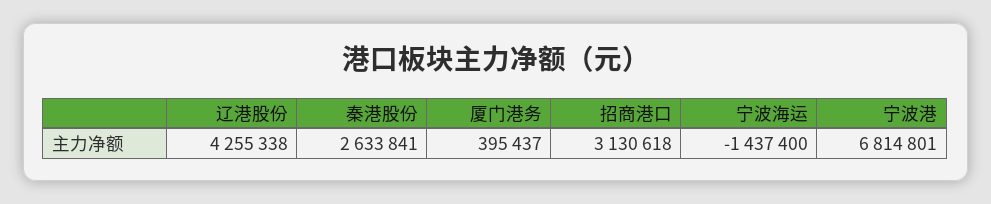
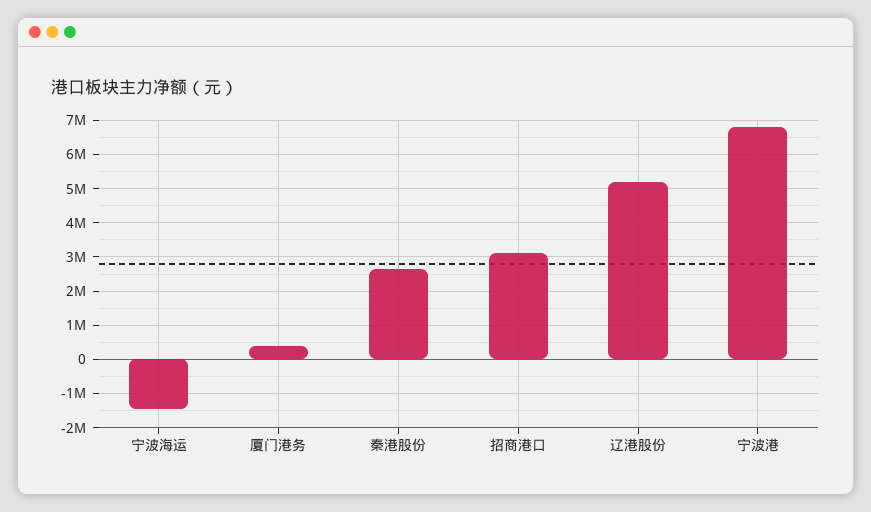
  {
-   "辽港股份": 4255338,
+   "辽港股份": 5200000,
    "秦港股份": 2633841,
    "厦门港务": 395437,
    "招商港口": 3130618,
    "宁波海运": -1437400,
    "宁波港": 6814801
  }

